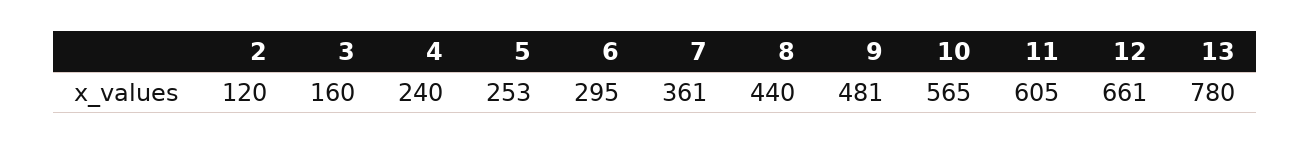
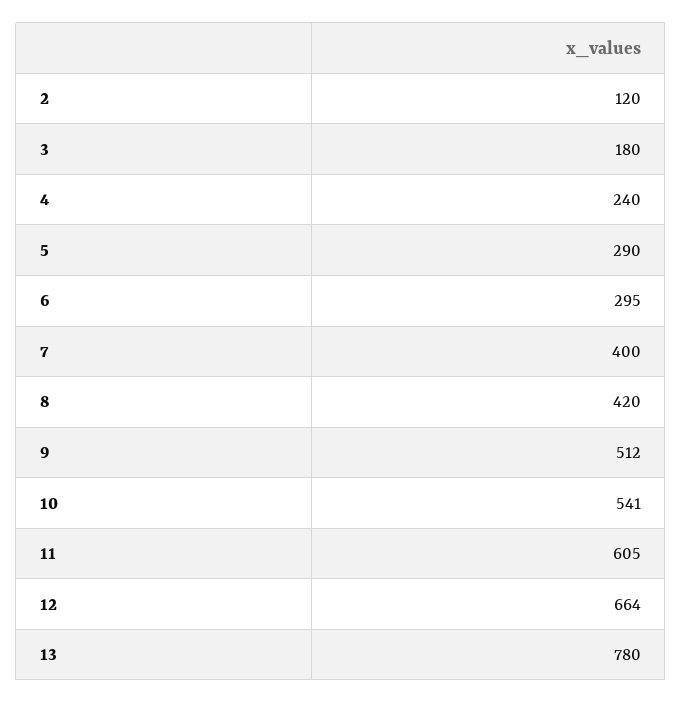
  {
    "2": 120,
-   "3": 160,
+   "3": 180,
    "4": 240,
-   "5": 253,
+   "5": 290,
    "6": 295,
-   "7": 361,
+   "7": 400,
-   "8": 440,
+   "8": 420,
-   "9": 481,
+   "9": 512,
-   "10": 565,
+   "10": 541,
    "11": 605,
-   "12": 661,
+   "12": 664,
    "13": 780
  }

